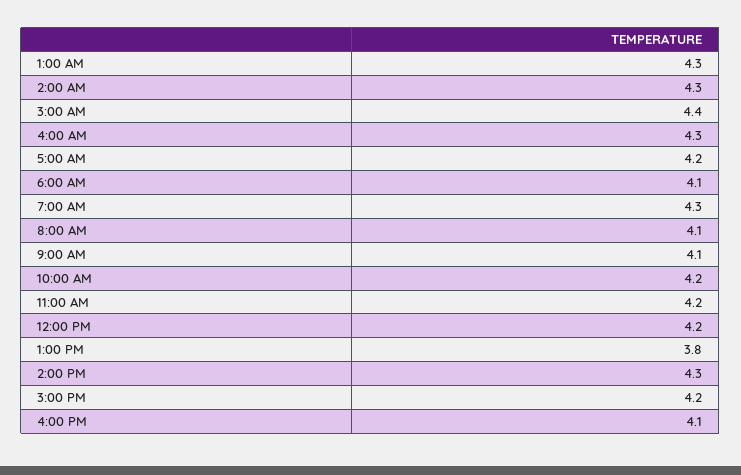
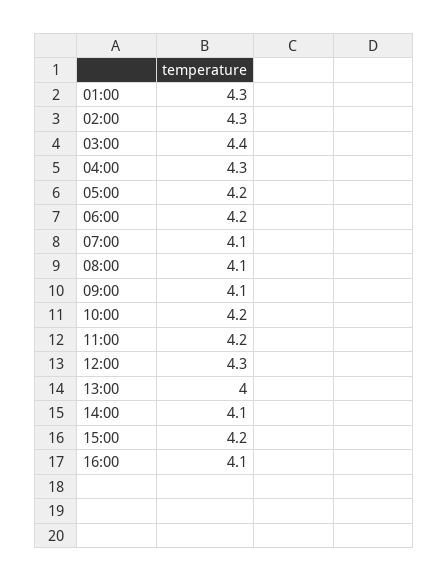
  {
    "1:00 AM": 4.3,
    "2:00 AM": 4.3,
    "3:00 AM": 4.4,
    "4:00 AM": 4.3,
    "5:00 AM": 4.2,
-   "6:00 AM": 4.1,
+   "6:00 AM": 4.2,
-   "7:00 AM": 4.3,
+   "7:00 AM": 4.1,
    "8:00 AM": 4.1,
    "9:00 AM": 4.1,
    "10:00 AM": 4.2,
    "11:00 AM": 4.2,
-   "12:00 PM": 4.2,
+   "12:00 PM": 4.3,
-   "1:00 PM": 3.8,
+   "1:00 PM": 4,
-   "2:00 PM": 4.3,
+   "2:00 PM": 4.1,
    "3:00 PM": 4.2,
    "4:00 PM": 4.1
  }

